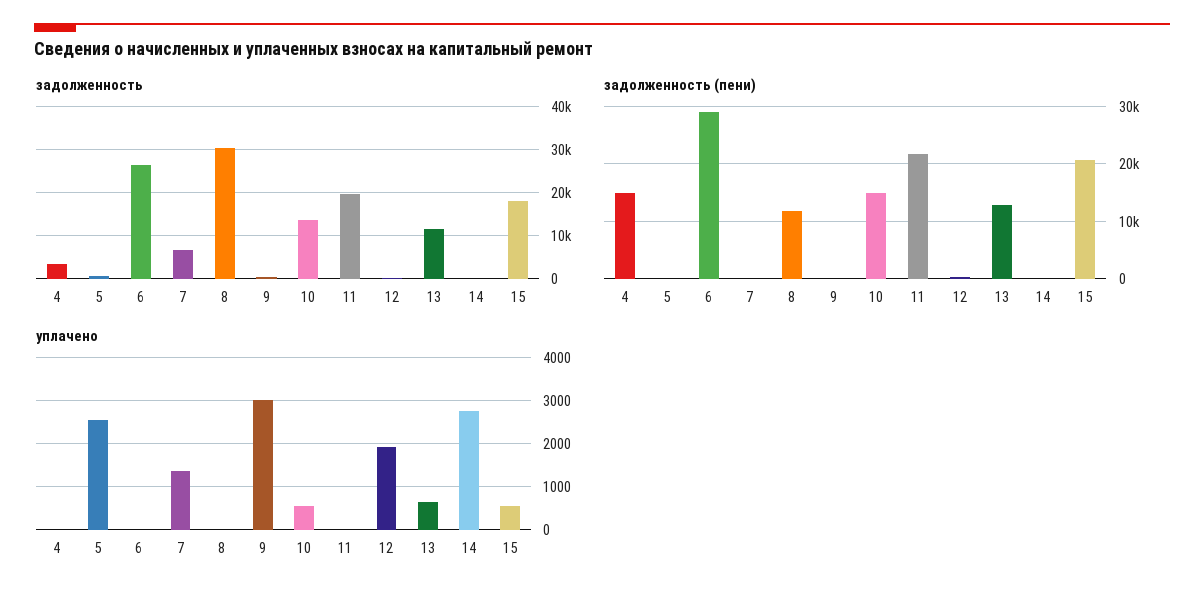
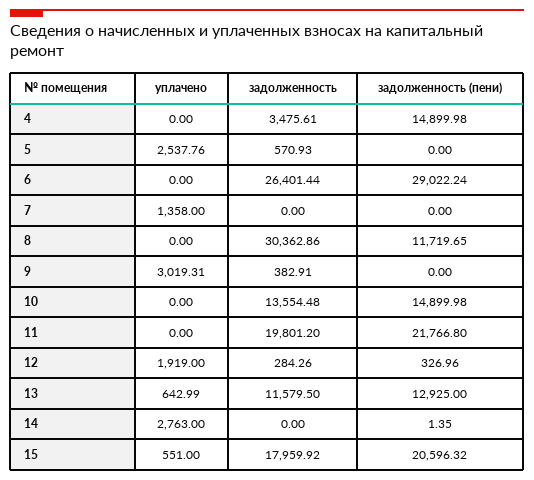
  {
    "задолженность": {
      "4": 3475.61,
      "5": 570.93,
      "6": 26401.44,
-     "7": 6000,
+     "7": 0,
      "8": 30362.86,
      "9": 382.91,
      "10": 13554.48,
      "11": 19801.2,
      "12": 284.26,
      "13": 11579.5,
      "14": 0,
      "15": 17959.92
    },
    "задолженность (пени)": {
      "4": 14899.98,
      "5": 0,
      "6": 29022.24,
      "7": 0,
      "8": 11719.65,
      "9": 0,
      "10": 14899.98,
      "11": 21766.8,
      "12": 326.96,
      "13": 12925,
      "14": 1.35,
      "15": 20596.32
    },
    "уплачено": {
      "4": 0,
      "5": 2537.76,
      "6": 0,
      "7": 1358,
      "8": 0,
      "9": 3019.31,
-     "10": 600,
+     "10": 0,
      "11": 0,
      "12": 1919,
      "13": 642.99,
      "14": 2763,
      "15": 551
    }
  }

